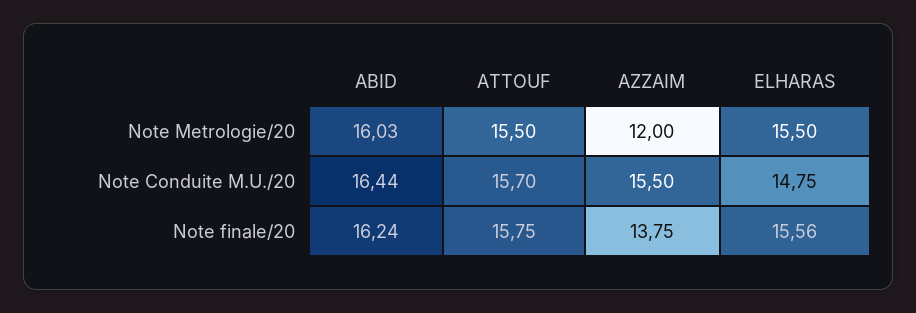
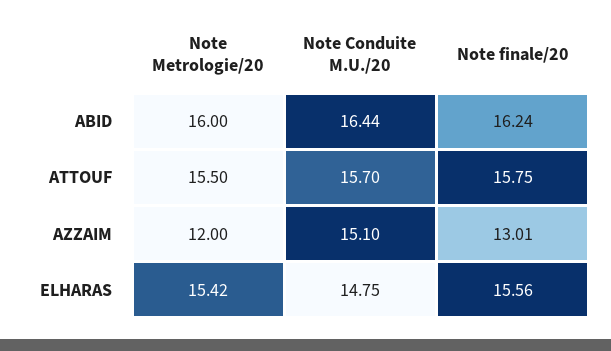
  {
    "ABID": {
-     "Note Metrologie/20": 16.03,
+     "Note Metrologie/20": 16,
      "Note Conduite M.U./20": 16.44,
      "Note finale/20": 16.24
    },
    "ATTOUF": {
      "Note Metrologie/20": 15.5,
      "Note Conduite M.U./20": 15.7,
      "Note finale/20": 15.75
    },
    "AZZAIM": {
      "Note Metrologie/20": 12,
-     "Note Conduite M.U./20": 15.5,
+     "Note Conduite M.U./20": 15.1,
-     "Note finale/20": 13.75
+     "Note finale/20": 13.01
    },
    "ELHARAS": {
-     "Note Metrologie/20": 15.5,
+     "Note Metrologie/20": 15.42,
      "Note Conduite M.U./20": 14.75,
      "Note finale/20": 15.56
    }
  }

